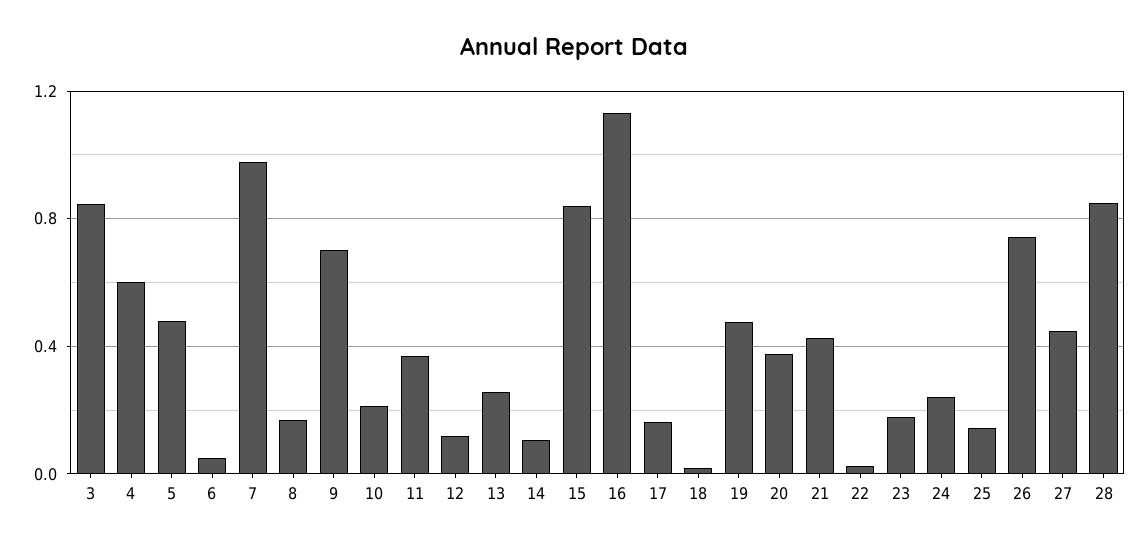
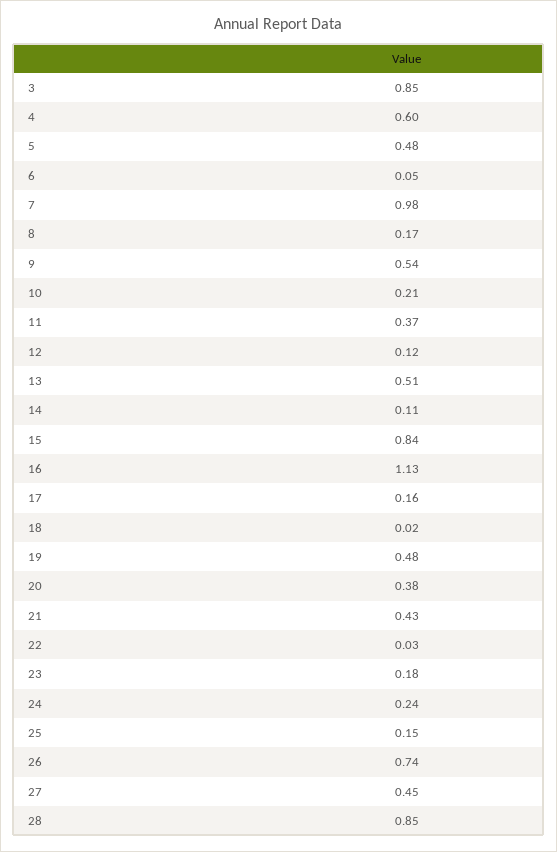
  {
    "3": 0.85,
    "4": 0.6,
    "5": 0.48,
    "6": 0.05,
    "7": 0.98,
    "8": 0.17,
-   "9": 0.7,
+   "9": 0.54,
    "10": 0.21,
    "11": 0.37,
    "12": 0.12,
-   "13": 0.25,
+   "13": 0.51,
    "14": 0.11,
    "15": 0.84,
    "16": 1.13,
    "17": 0.16,
    "18": 0.02,
    "19": 0.48,
    "20": 0.38,
    "21": 0.43,
    "22": 0.03,
    "23": 0.18,
    "24": 0.24,
    "25": 0.15,
    "26": 0.74,
    "27": 0.45,
    "28": 0.85
  }

